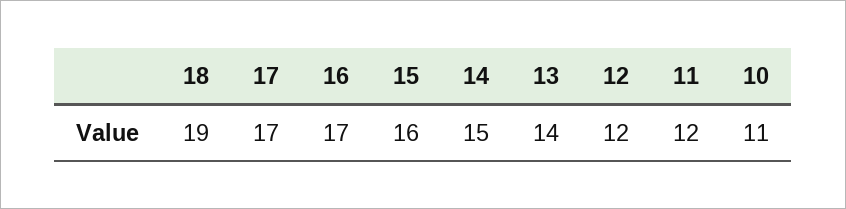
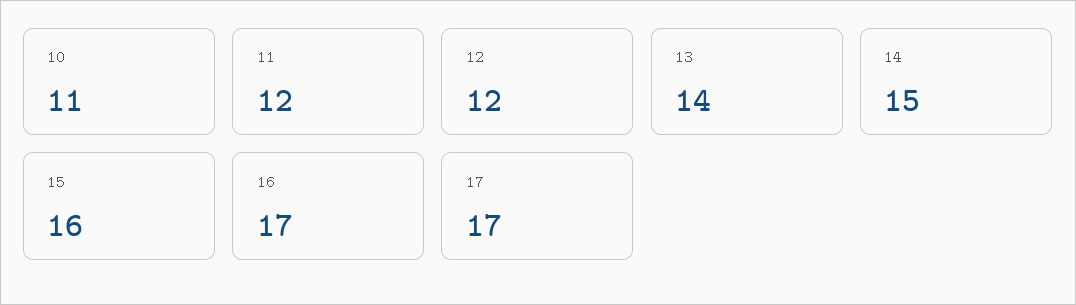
  {
-   "18": 19,
    "17": 17,
    "16": 17,
    "15": 16,
    "14": 15,
    "13": 14,
    "12": 12,
    "11": 12,
    "10": 11
  }

